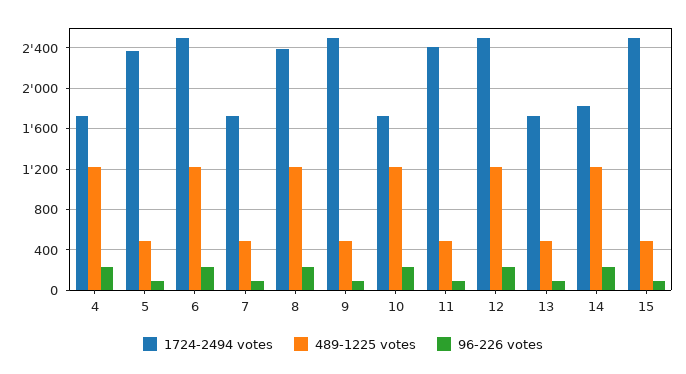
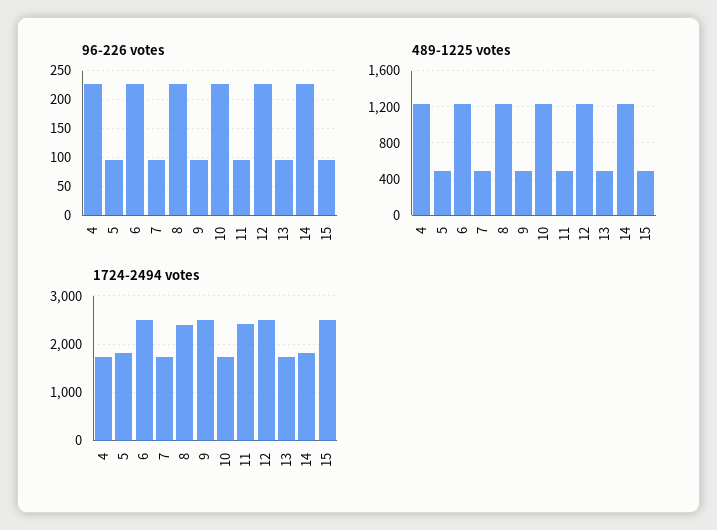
  {
    "1724-2494 votes": {
      "4": 1700,
-     "5": 2400,
+     "5": 1800,
      "6": 2500,
      "7": 1700,
      "8": 2400,
      "9": 2500,
      "10": 1700,
      "11": 2400,
      "12": 2500,
      "13": 1700,
      "14": 1800,
      "15": 2500
    },
    "489-1225 votes": {
      "4": 1200,
      "5": 500,
      "6": 1200,
      "7": 500,
      "8": 1200,
      "9": 500,
      "10": 1200,
      "11": 500,
      "12": 1200,
      "13": 500,
      "14": 1200,
      "15": 500
    },
    "96-226 votes": {
      "4": 225,
      "5": 100,
      "6": 225,
      "7": 100,
      "8": 225,
      "9": 100,
      "10": 225,
      "11": 100,
      "12": 225,
      "13": 100,
      "14": 225,
      "15": 100
    }
  }

